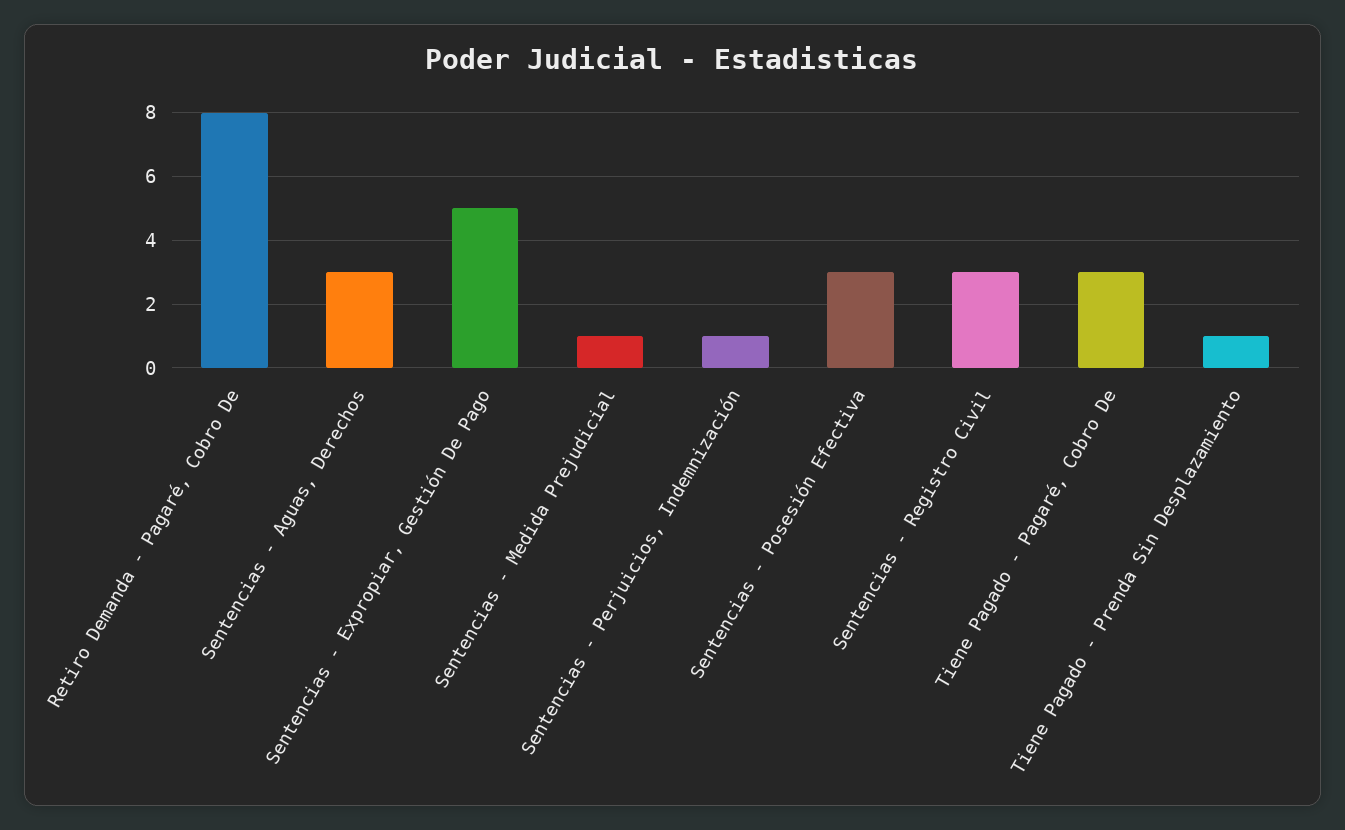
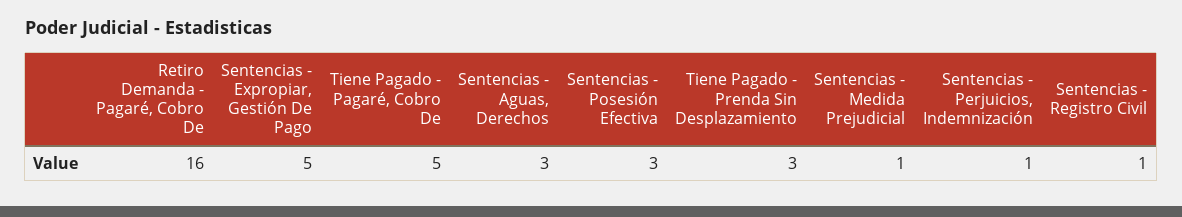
  {
-   "Retiro Demanda - Pagaré, Cobro De": 8,
+   "Retiro Demanda - Pagaré, Cobro De": 16,
    "Sentencias - Aguas, Derechos": 3,
    "Sentencias - Expropiar, Gestión De Pago": 5,
    "Sentencias - Medida Prejudicial": 1,
    "Sentencias - Perjuicios, Indemnización": 1,
    "Sentencias - Posesión Efectiva": 3,
-   "Sentencias - Registro Civil": 3,
+   "Sentencias - Registro Civil": 1,
-   "Tiene Pagado - Pagaré, Cobro De": 3,
+   "Tiene Pagado - Pagaré, Cobro De": 5,
-   "Tiene Pagado - Prenda Sin Desplazamiento": 1
+   "Tiene Pagado - Prenda Sin Desplazamiento": 3
  }

